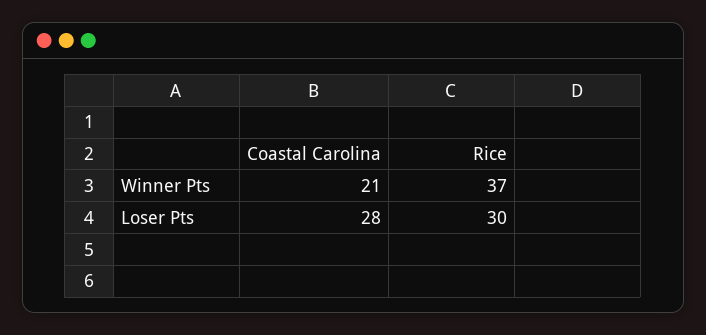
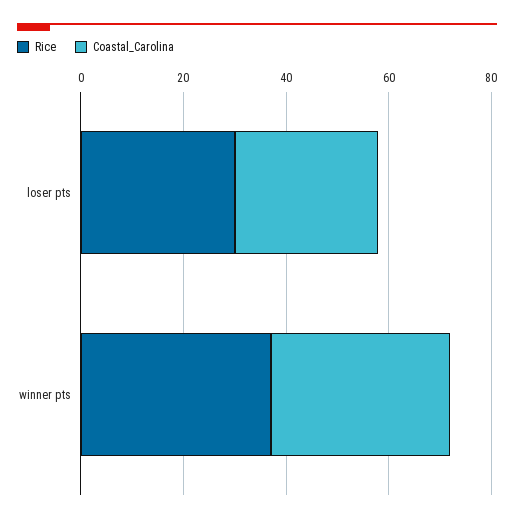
  {
    "Coastal Carolina": {
-     "Winner Pts": 21,
+     "Winner Pts": 35,
      "Loser Pts": 28
    },
    "Rice": {
      "Winner Pts": 37,
      "Loser Pts": 30
    }
  }

